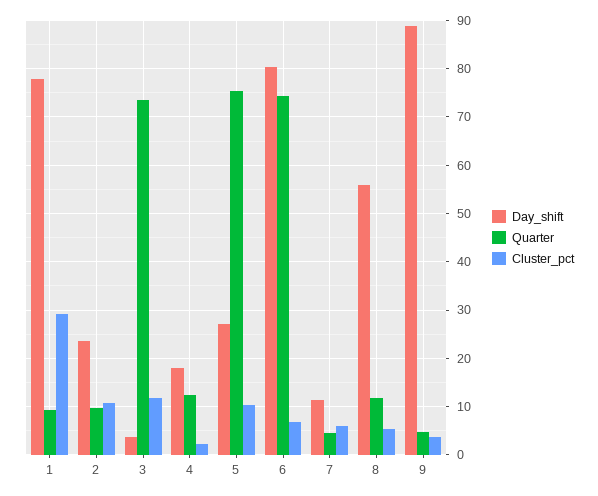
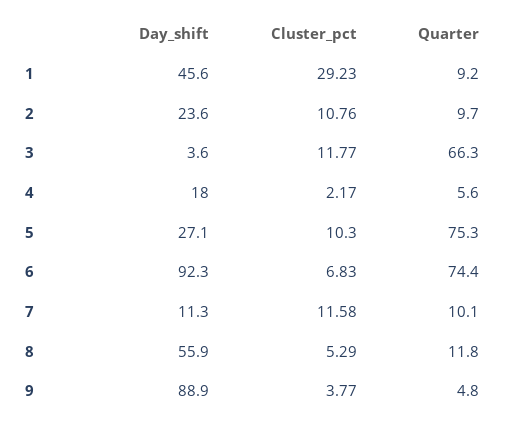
  {
    "Day_shift": {
-     "1": 78,
+     "1": 45.6,
      "2": 23.6,
      "3": 3.6,
      "4": 18,
      "5": 27.1,
-     "6": 80,
+     "6": 92.3,
      "7": 11.3,
      "8": 55.9,
      "9": 88.9
    },
    "Quarter": {
      "1": 9.2,
      "2": 9.7,
-     "3": 74,
+     "3": 66.3,
-     "4": 12,
+     "4": 5.6,
      "5": 75.3,
      "6": 74.4,
-     "7": 4,
+     "7": 10.1,
      "8": 11.8,
      "9": 4.8
    },
    "Cluster_pct": {
      "1": 29.23,
      "2": 10.76,
      "3": 11.77,
      "4": 2.17,
      "5": 10.3,
      "6": 6.83,
-     "7": 6,
+     "7": 11.58,
      "8": 5.29,
      "9": 3.77
    }
  }

